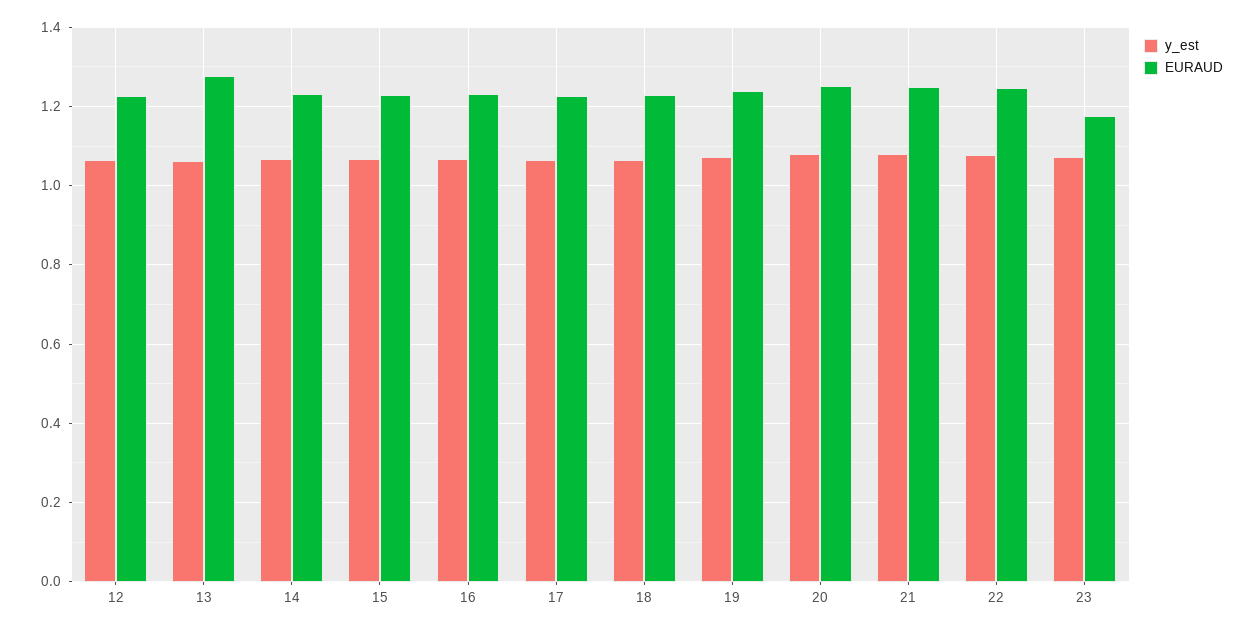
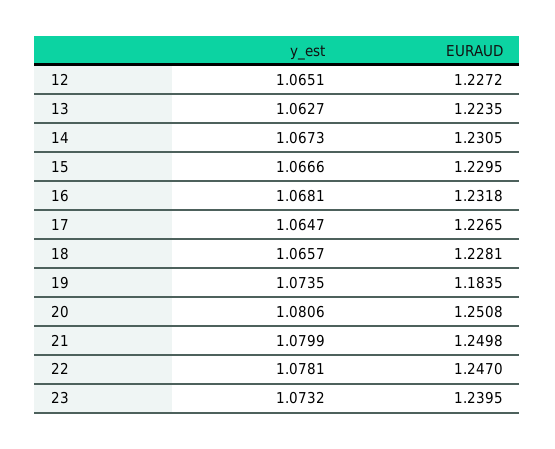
  {
    "y_est": {
      "12": 1.0651,
      "13": 1.0627,
      "14": 1.0673,
      "15": 1.0666,
      "16": 1.0681,
      "17": 1.0647,
      "18": 1.0657,
      "19": 1.0735,
      "20": 1.0806,
      "21": 1.0799,
      "22": 1.0781,
      "23": 1.0732
    },
    "EURAUD": {
      "12": 1.2272,
-     "13": 1.28,
+     "13": 1.2235,
      "14": 1.2305,
      "15": 1.2295,
      "16": 1.2318,
      "17": 1.2265,
      "18": 1.2281,
-     "19": 1.24,
+     "19": 1.1835,
      "20": 1.2508,
      "21": 1.2498,
      "22": 1.247,
-     "23": 1.18
+     "23": 1.2395
    }
  }

